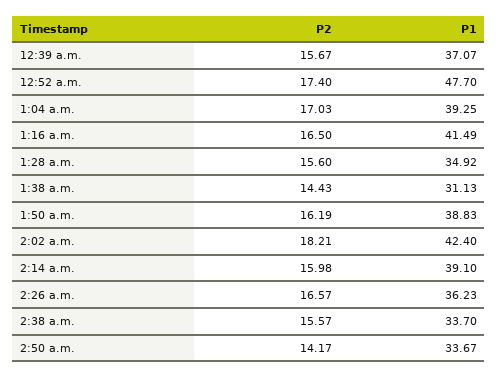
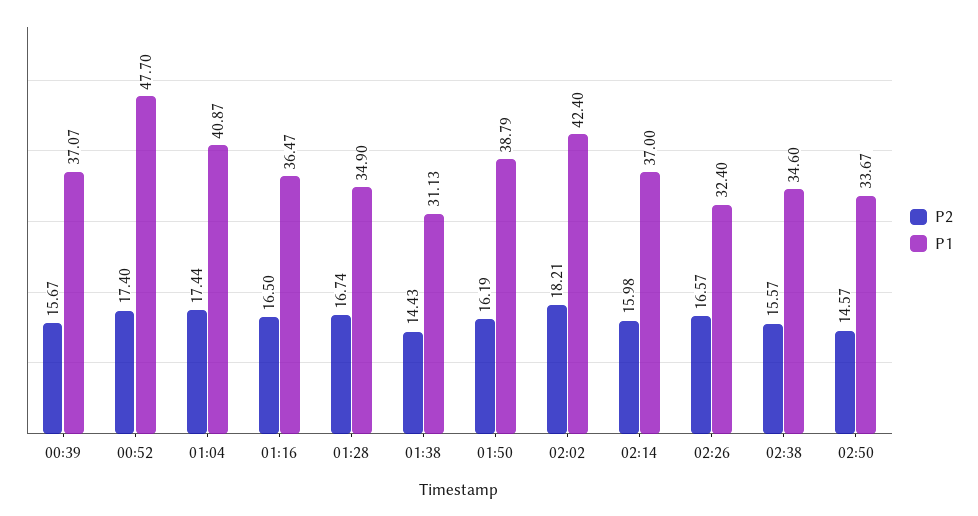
  {
    "P2": {
      "12:39 a.m.": 15.67,
      "12:52 a.m.": 17.4,
-     "1:04 a.m.": 17.03,
+     "1:04 a.m.": 17.44,
      "1:16 a.m.": 16.5,
-     "1:28 a.m.": 15.6,
+     "1:28 a.m.": 16.74,
      "1:38 a.m.": 14.43,
      "1:50 a.m.": 16.19,
      "2:02 a.m.": 18.21,
      "2:14 a.m.": 15.98,
      "2:26 a.m.": 16.57,
      "2:38 a.m.": 15.57,
-     "2:50 a.m.": 14.17
+     "2:50 a.m.": 14.57
    },
    "P1": {
      "12:39 a.m.": 37.07,
      "12:52 a.m.": 47.7,
-     "1:04 a.m.": 39.25,
+     "1:04 a.m.": 40.87,
-     "1:16 a.m.": 41.49,
+     "1:16 a.m.": 36.47,
-     "1:28 a.m.": 34.92,
+     "1:28 a.m.": 34.9,
      "1:38 a.m.": 31.13,
-     "1:50 a.m.": 38.83,
+     "1:50 a.m.": 38.79,
      "2:02 a.m.": 42.4,
-     "2:14 a.m.": 39.1,
+     "2:14 a.m.": 37,
-     "2:26 a.m.": 36.23,
+     "2:26 a.m.": 32.4,
-     "2:38 a.m.": 33.7,
+     "2:38 a.m.": 34.6,
      "2:50 a.m.": 33.67
    }
  }

